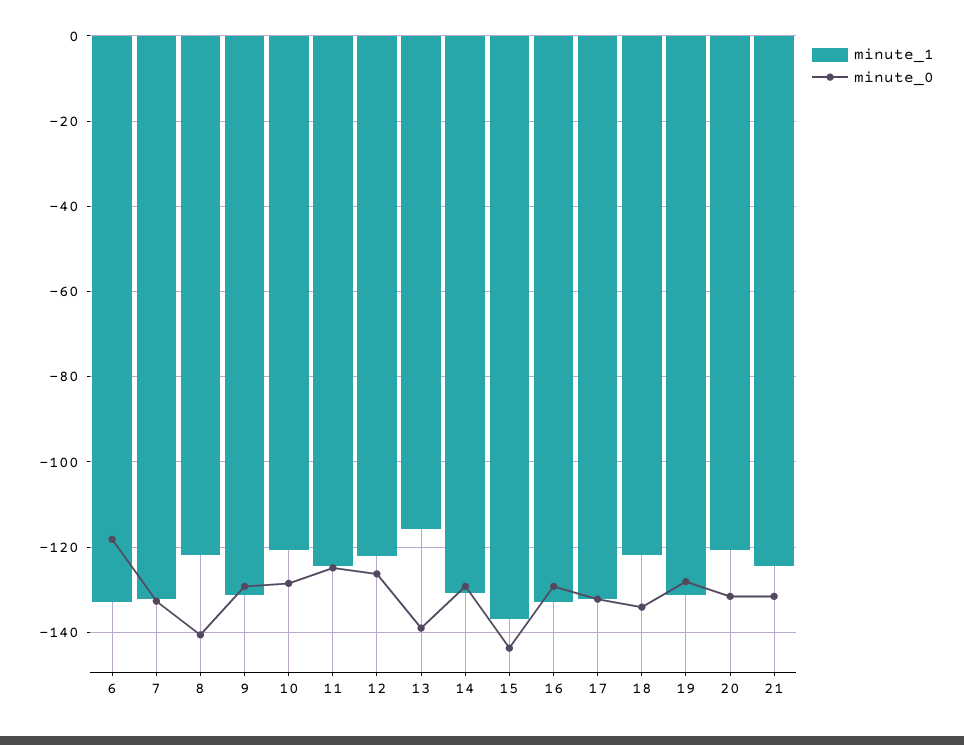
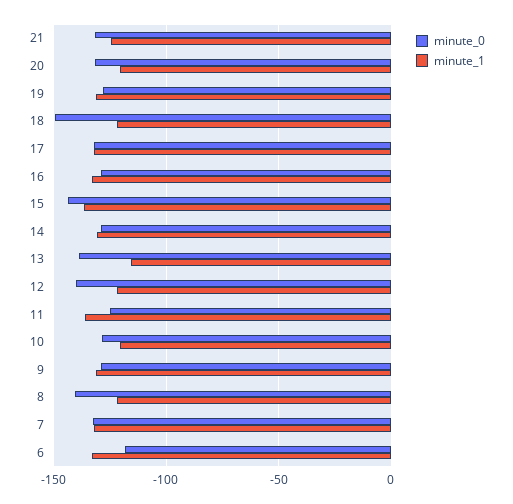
  {
    "minute_1": {
      "6": -134,
      "7": -132,
      "8": -122,
      "9": -132,
      "10": -120,
-     "11": -124,
+     "11": -135,
      "12": -122,
      "13": -116,
      "14": -130,
      "15": -136,
      "16": -134,
      "17": -132,
      "18": -122,
      "19": -132,
      "20": -120,
      "21": -124
    },
    "minute_0": {
      "6": -118,
      "7": -132,
      "8": -140,
      "9": -130,
      "10": -128,
      "11": -124,
-     "12": -126,
+     "12": -140,
      "13": -140,
      "14": -130,
      "15": -144,
      "16": -130,
      "17": -132,
-     "18": -134,
+     "18": -150,
      "19": -128,
      "20": -132,
      "21": -132
    }
  }

